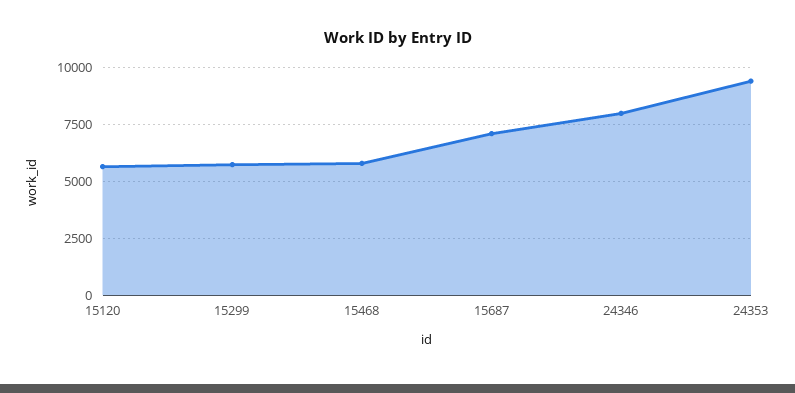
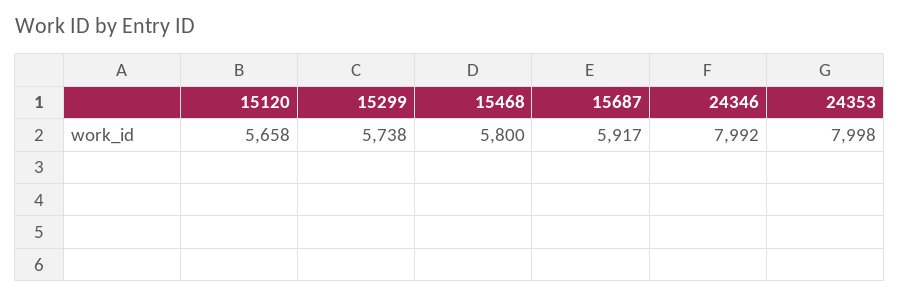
  {
    "15120": 5658,
    "15299": 5738,
    "15468": 5800,
-   "15687": 7000,
+   "15687": 5917,
    "24346": 7992,
-   "24353": 9500
+   "24353": 7998
  }

